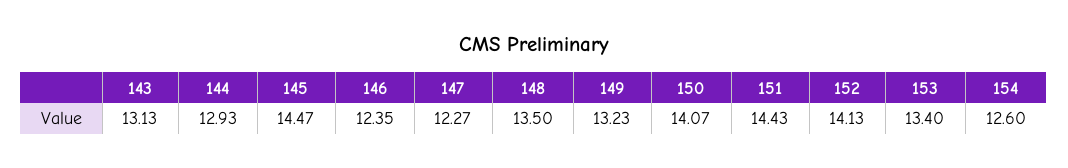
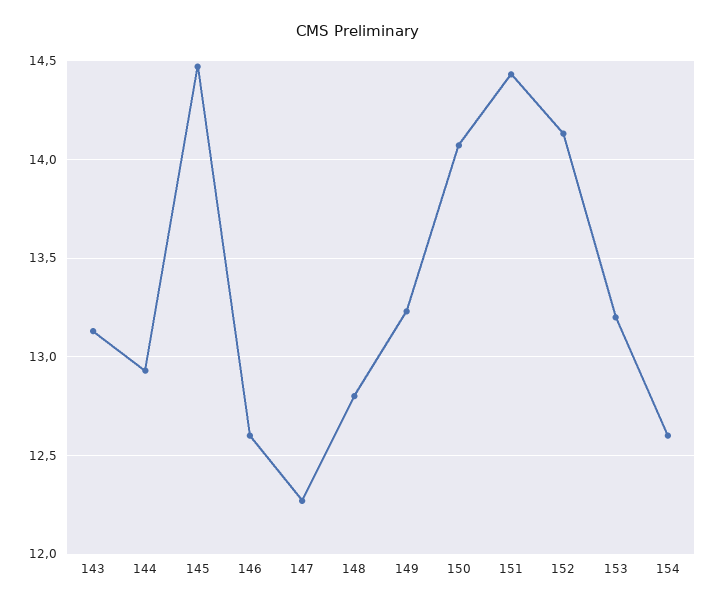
  {
    "143": 13.13,
    "144": 12.93,
    "145": 14.47,
-   "146": 12.35,
+   "146": 12.6,
    "147": 12.27,
-   "148": 13.5,
+   "148": 12.8,
    "149": 13.23,
    "150": 14.07,
    "151": 14.43,
    "152": 14.13,
-   "153": 13.4,
+   "153": 13.2,
    "154": 12.6
  }

